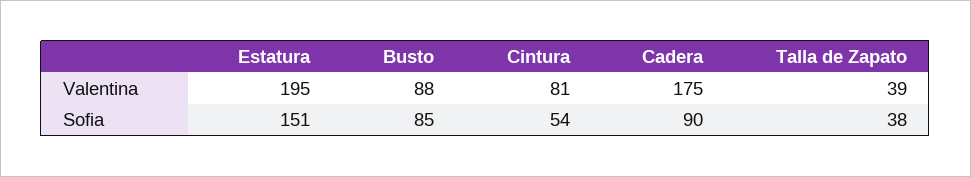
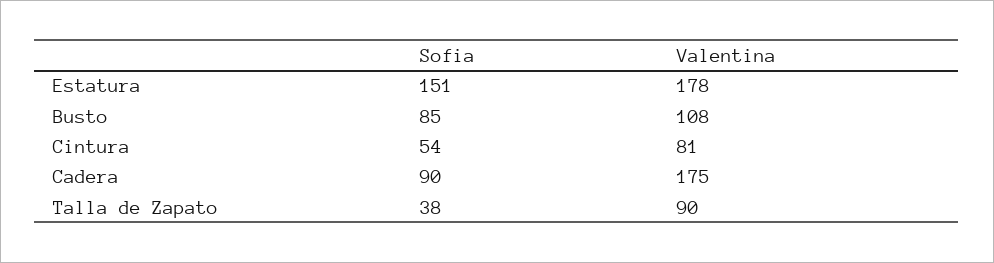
  {
    "Estatura": {
-     "Valentina": 195,
+     "Valentina": 178,
      "Sofia": 151
    },
    "Busto": {
-     "Valentina": 88,
+     "Valentina": 108,
      "Sofia": 85
    },
    "Cintura": {
      "Valentina": 81,
      "Sofia": 54
    },
    "Cadera": {
      "Valentina": 175,
      "Sofia": 90
    },
    "Talla de Zapato": {
-     "Valentina": 39,
+     "Valentina": 90,
      "Sofia": 38
    }
  }

